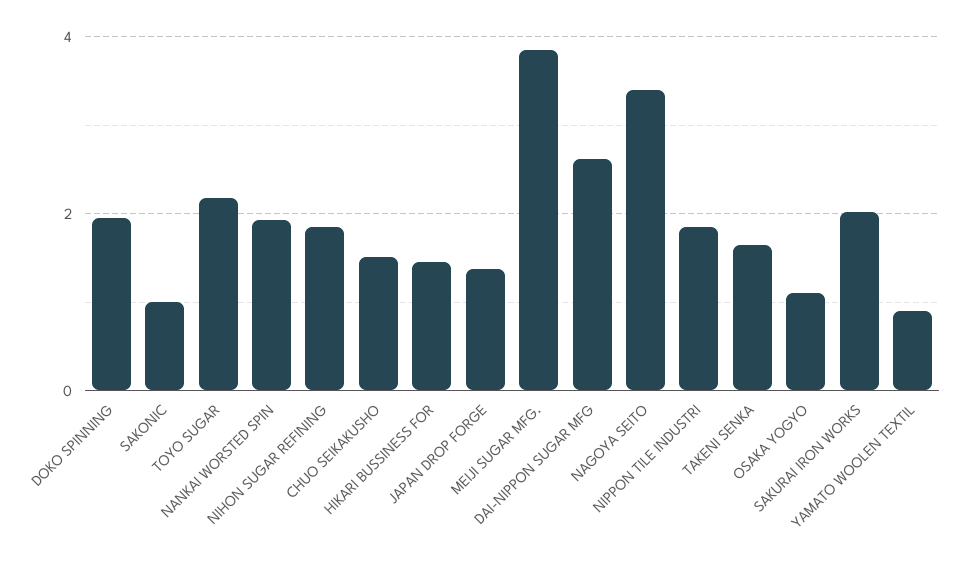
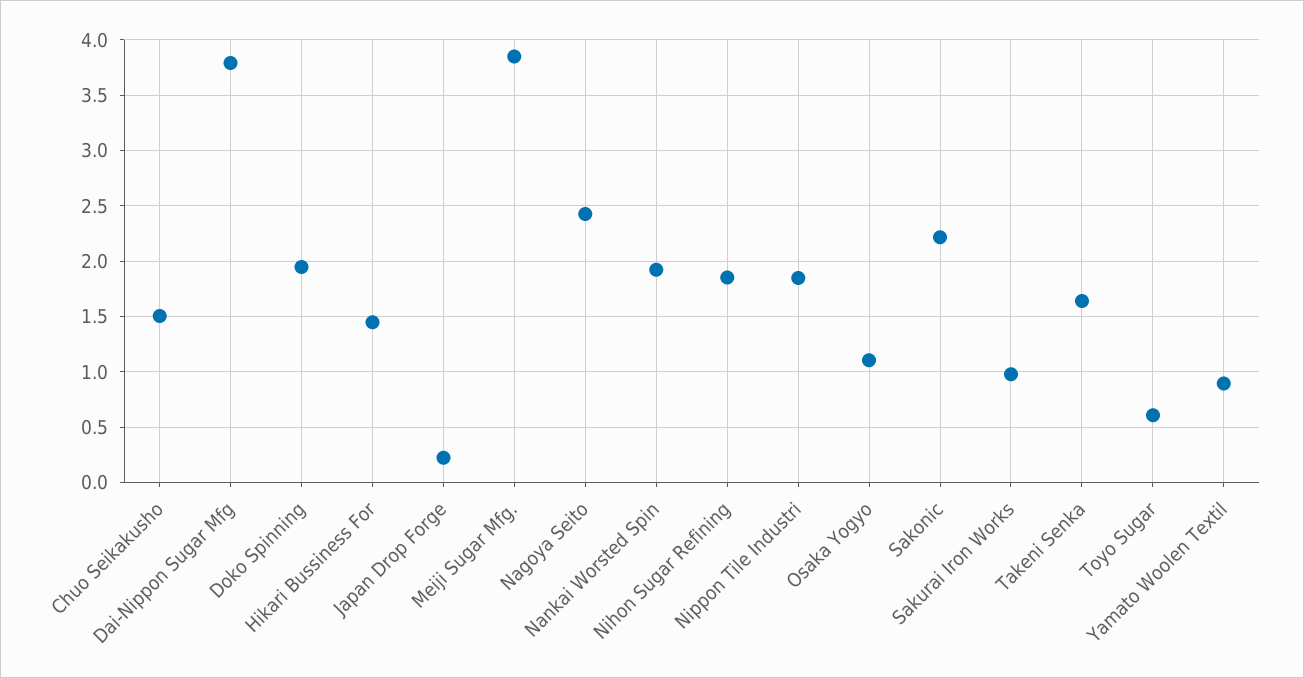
  {
    "DOKO SPINNING": 1.9,
-   "SAKONIC": 1,
+   "SAKONIC": 2.2,
-   "TOYO SUGAR": 2.2,
+   "TOYO SUGAR": 0.6,
    "NANKAI WORSTED SPIN": 1.9,
    "NIHON SUGAR REFINING": 1.9,
    "CHUO SEIKAKUSHO": 1.5,
    "HIKARI BUSSINESS FOR": 1.4,
-   "JAPAN DROP FORGE": 1.4,
+   "JAPAN DROP FORGE": 0.2,
    "MEIJI SUGAR MFG.": 3.9,
-   "DAI-NIPPON SUGAR MFG": 2.6,
+   "DAI-NIPPON SUGAR MFG": 3.8,
-   "NAGOYA SEITO": 3.4,
+   "NAGOYA SEITO": 2.4,
    "NIPPON TILE INDUSTRI": 1.8,
    "TAKENI SENKA": 1.6,
    "OSAKA YOGYO": 1.1,
-   "SAKURAI IRON WORKS": 2,
+   "SAKURAI IRON WORKS": 1,
    "YAMATO WOOLEN TEXTIL": 0.9
  }

